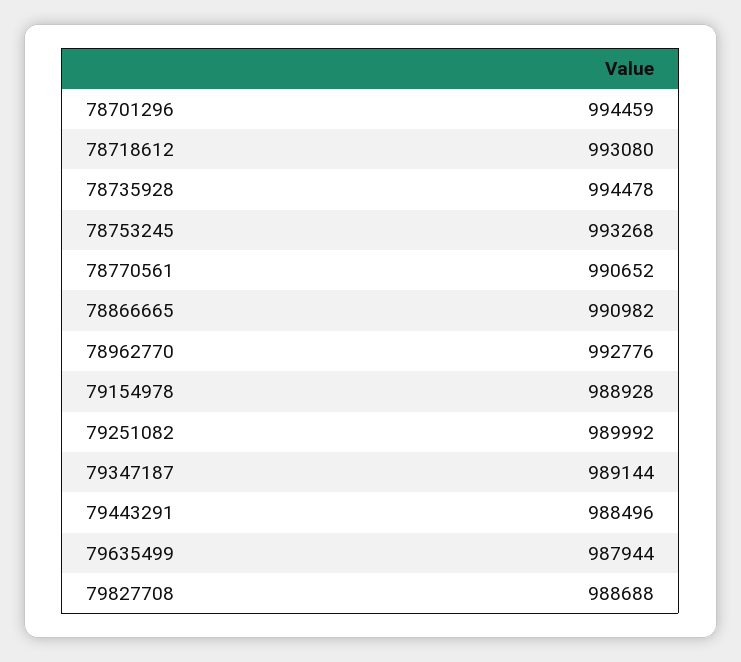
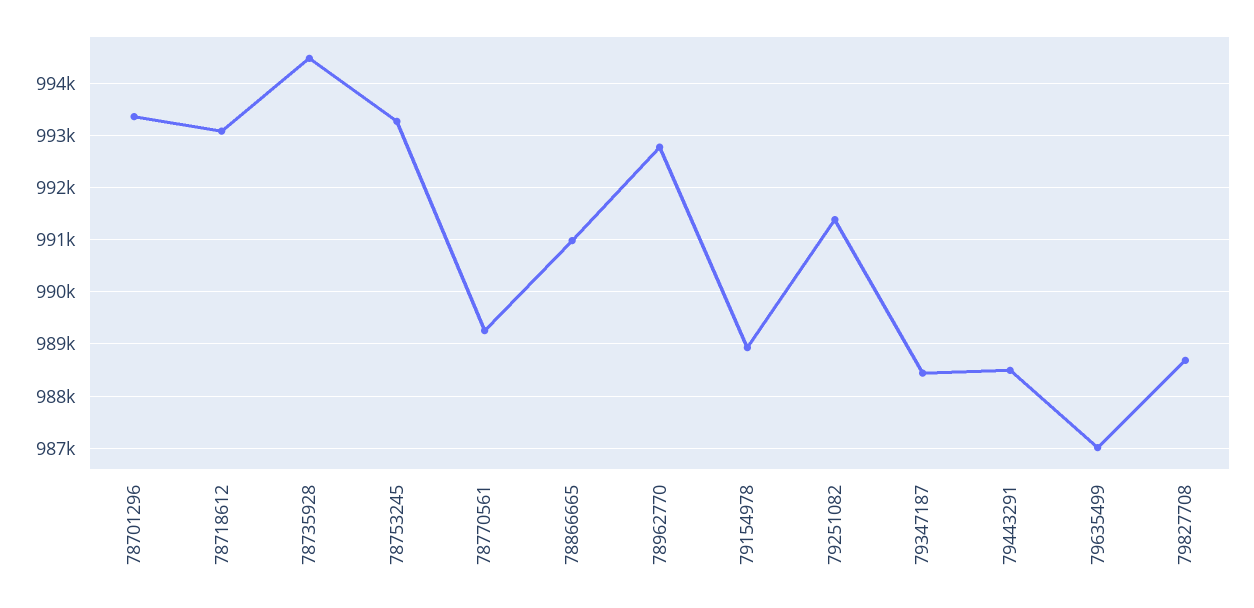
  {
-   "78701296": 994459,
+   "78701296": 993400,
    "78718612": 993080,
    "78735928": 994478,
    "78753245": 993268,
-   "78770561": 990652,
+   "78770561": 989200,
    "78866665": 990982,
    "78962770": 992776,
    "79154978": 988928,
-   "79251082": 989992,
+   "79251082": 991400,
-   "79347187": 989144,
+   "79347187": 988400,
    "79443291": 988496,
-   "79635499": 987944,
+   "79635499": 987000,
    "79827708": 988688
  }

